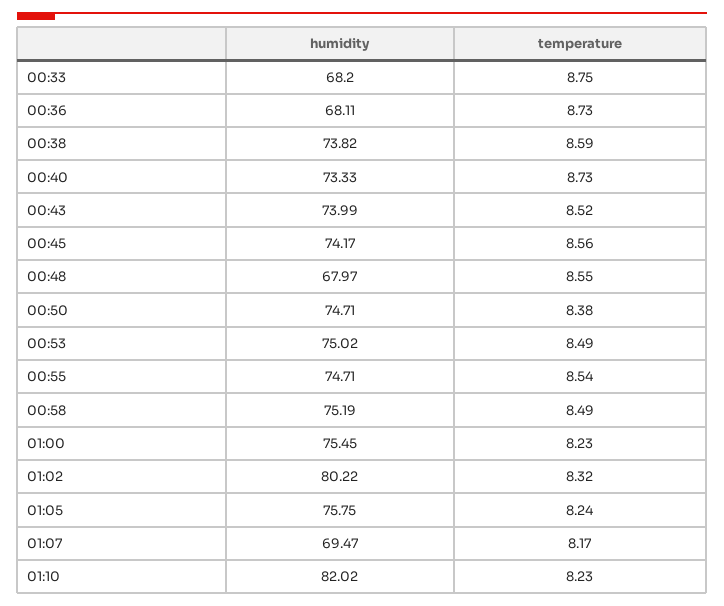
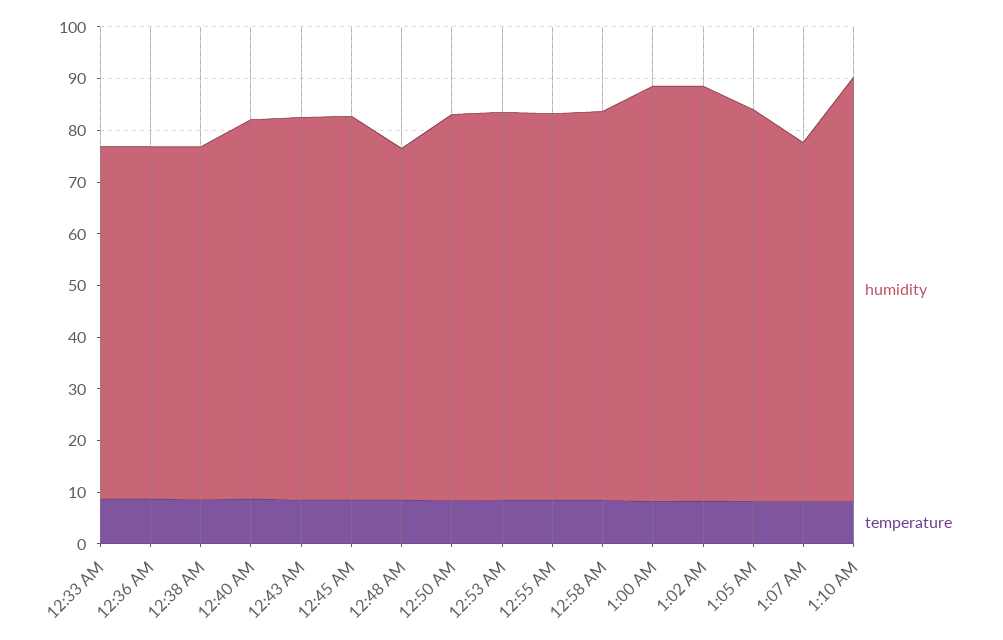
  {
    "humidity": {
      "00:33": 68.2,
      "00:36": 68.11,
-     "00:38": 73.82,
+     "00:38": 68,
      "00:40": 73.33,
      "00:43": 73.99,
      "00:45": 74.17,
      "00:48": 67.97,
      "00:50": 74.71,
      "00:53": 75.02,
      "00:55": 74.71,
      "00:58": 75.19,
-     "01:00": 75.45,
+     "01:00": 80,
      "01:02": 80.22,
      "01:05": 75.75,
      "01:07": 69.47,
      "01:10": 82.02
    },
    "temperature": {
      "00:33": 8.75,
      "00:36": 8.73,
      "00:38": 8.59,
      "00:40": 8.73,
      "00:43": 8.52,
      "00:45": 8.56,
      "00:48": 8.55,
      "00:50": 8.38,
      "00:53": 8.49,
      "00:55": 8.54,
      "00:58": 8.49,
      "01:00": 8.23,
      "01:02": 8.32,
      "01:05": 8.24,
      "01:07": 8.17,
      "01:10": 8.23
    }
  }

